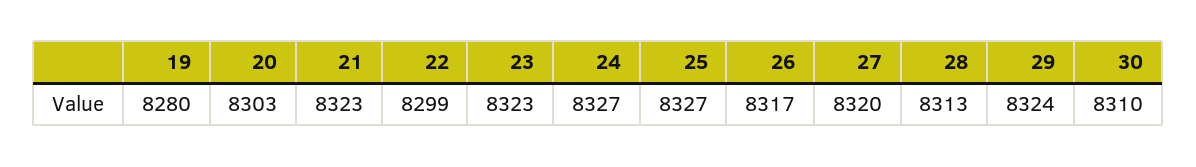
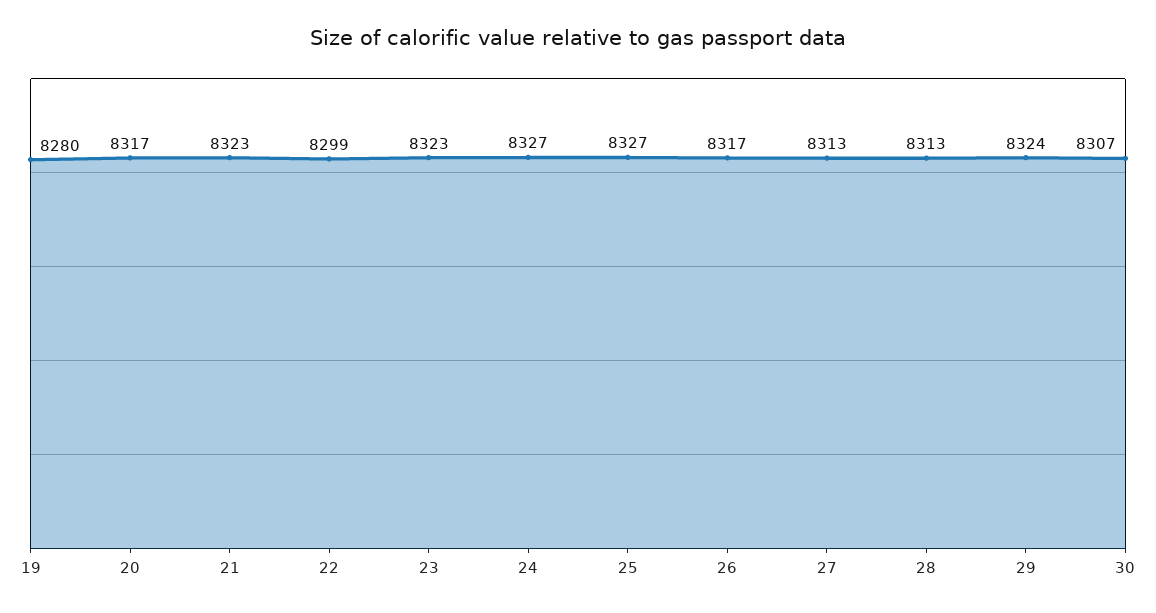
  {
    "19": 8280,
-   "20": 8303,
+   "20": 8317,
    "21": 8323,
    "22": 8299,
    "23": 8323,
    "24": 8327,
    "25": 8327,
    "26": 8317,
-   "27": 8320,
+   "27": 8313,
    "28": 8313,
    "29": 8324,
-   "30": 8310
+   "30": 8307
  }

